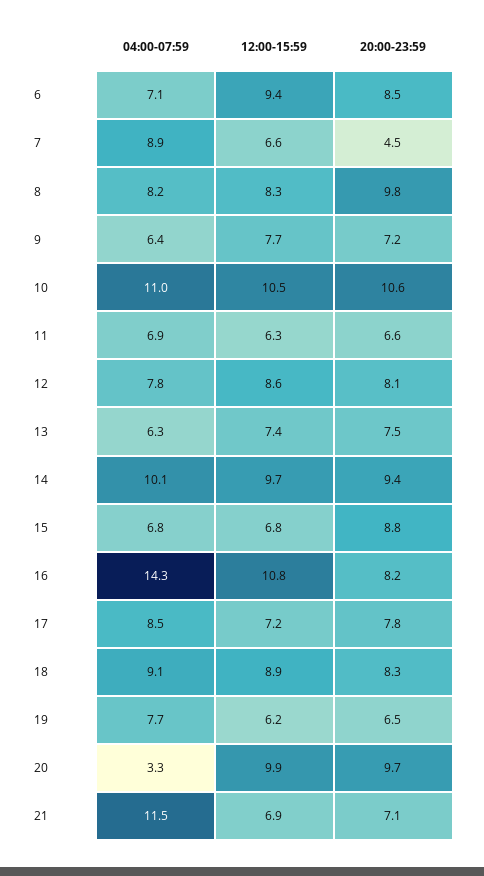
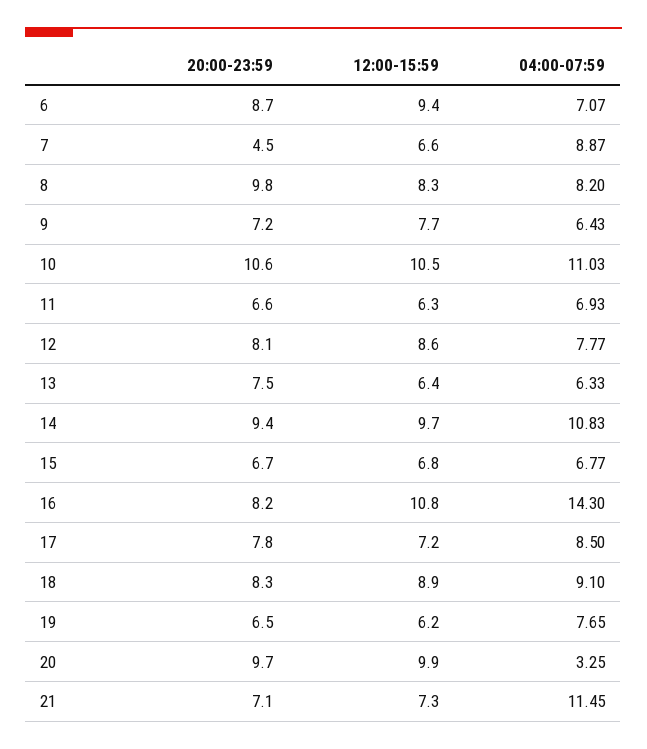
  {
    "04:00-07:59": {
      "6": 7.07,
      "7": 8.87,
      "8": 8.2,
      "9": 6.43,
      "10": 11.03,
      "11": 6.93,
      "12": 7.77,
      "13": 6.33,
-     "14": 10.1,
+     "14": 10.83,
      "15": 6.77,
      "16": 14.3,
      "17": 8.5,
      "18": 9.1,
      "19": 7.65,
      "20": 3.25,
      "21": 11.45
    },
    "12:00-15:59": {
      "6": 9.4,
      "7": 6.6,
      "8": 8.3,
      "9": 7.7,
      "10": 10.5,
      "11": 6.3,
      "12": 8.6,
-     "13": 7.4,
+     "13": 6.4,
      "14": 9.7,
      "15": 6.8,
      "16": 10.8,
      "17": 7.2,
      "18": 8.9,
      "19": 6.2,
      "20": 9.9,
-     "21": 6.9
+     "21": 7.3
    },
    "20:00-23:59": {
-     "6": 8.5,
+     "6": 8.7,
      "7": 4.5,
      "8": 9.8,
      "9": 7.2,
      "10": 10.6,
      "11": 6.6,
      "12": 8.1,
      "13": 7.5,
      "14": 9.4,
-     "15": 8.8,
+     "15": 6.7,
      "16": 8.2,
      "17": 7.8,
      "18": 8.3,
      "19": 6.5,
      "20": 9.7,
      "21": 7.1
    }
  }

